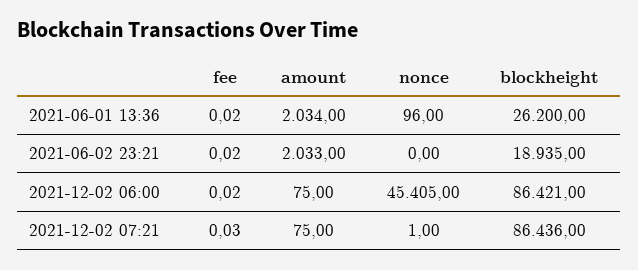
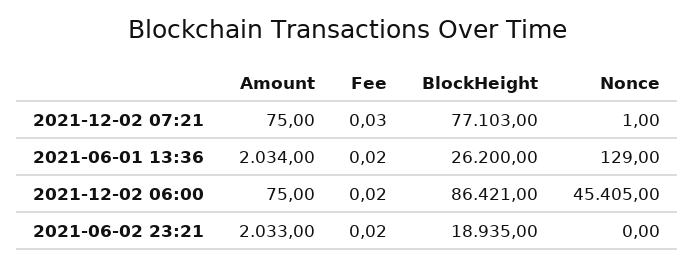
  {
    "fee": {
      "2021-06-01 13:36": 0.02,
      "2021-06-02 23:21": 0.02,
      "2021-12-02 06:00": 0.02,
      "2021-12-02 07:21": 0.03
    },
    "amount": {
      "2021-06-01 13:36": 2034,
      "2021-06-02 23:21": 2033,
      "2021-12-02 06:00": 75,
      "2021-12-02 07:21": 75
    },
    "nonce": {
-     "2021-06-01 13:36": 96,
+     "2021-06-01 13:36": 129,
      "2021-06-02 23:21": 0,
      "2021-12-02 06:00": 45405,
      "2021-12-02 07:21": 1
    },
    "blockheight": {
      "2021-06-01 13:36": 26200,
      "2021-06-02 23:21": 18935,
      "2021-12-02 06:00": 86421,
-     "2021-12-02 07:21": 86436
+     "2021-12-02 07:21": 77103
    }
  }

